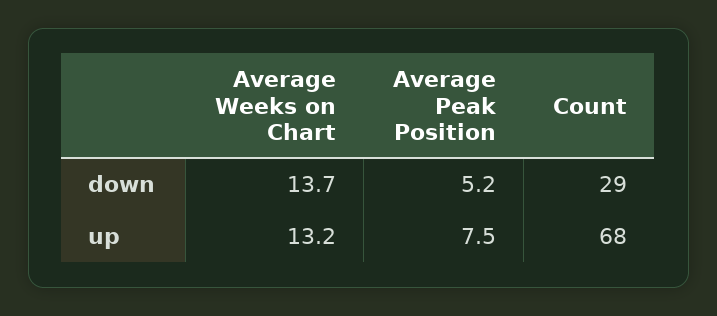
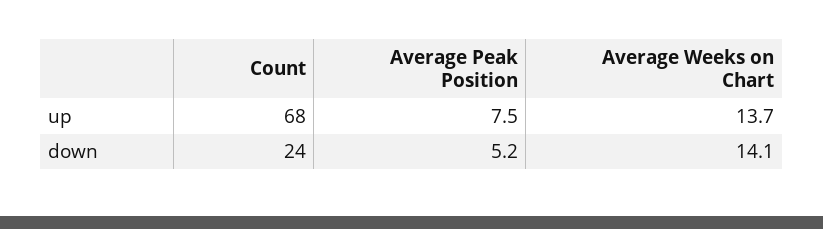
  {
    "Average Weeks on Chart": {
-     "down": 13.7,
+     "down": 14.1,
-     "up": 13.2
+     "up": 13.7
    },
    "Average Peak Position": {
      "down": 5.2,
      "up": 7.5
    },
    "Count": {
-     "down": 29,
+     "down": 24,
      "up": 68
    }
  }

